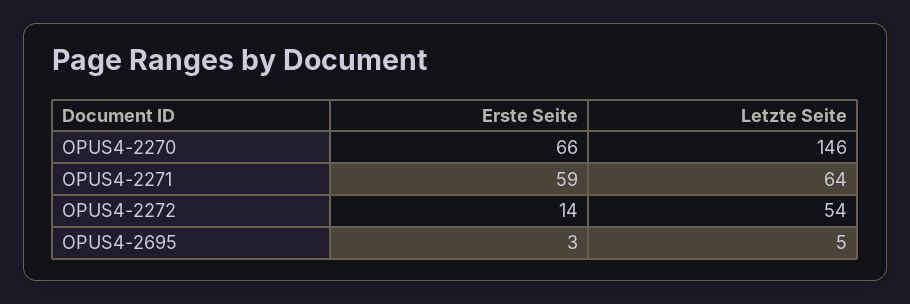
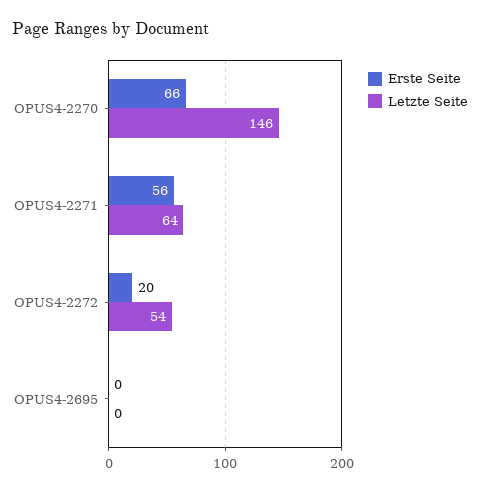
  {
    "Erste Seite": {
      "OPUS4-2270": 66,
-     "OPUS4-2271": 59,
+     "OPUS4-2271": 56,
-     "OPUS4-2272": 14,
+     "OPUS4-2272": 20,
-     "OPUS4-2695": 3
+     "OPUS4-2695": 0
    },
    "Letzte Seite": {
      "OPUS4-2270": 146,
      "OPUS4-2271": 64,
      "OPUS4-2272": 54,
-     "OPUS4-2695": 5
+     "OPUS4-2695": 0
    }
  }

